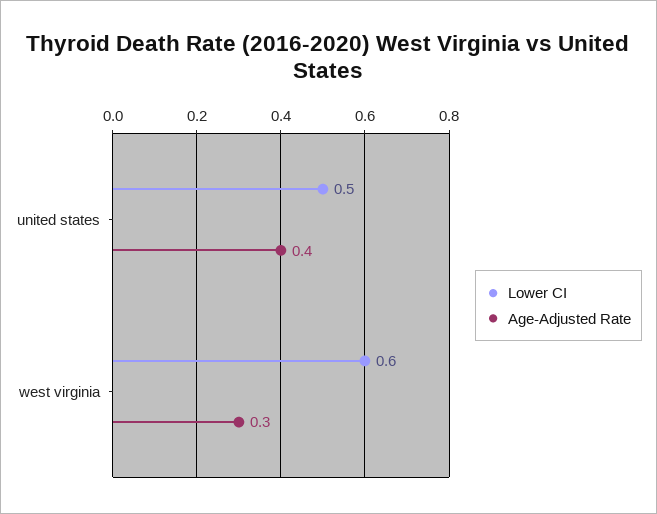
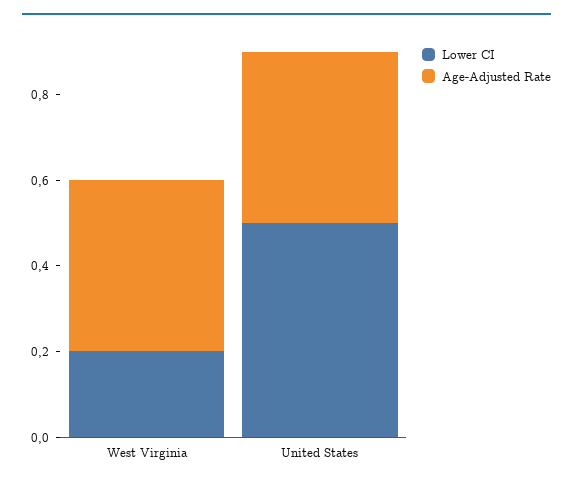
  {
    "Lower CI": {
      "united states": 0.5,
-     "west virginia": 0.6
+     "west virginia": 0.2
    },
    "Age-Adjusted Rate": {
      "united states": 0.4,
-     "west virginia": 0.3
+     "west virginia": 0.4
    }
  }

